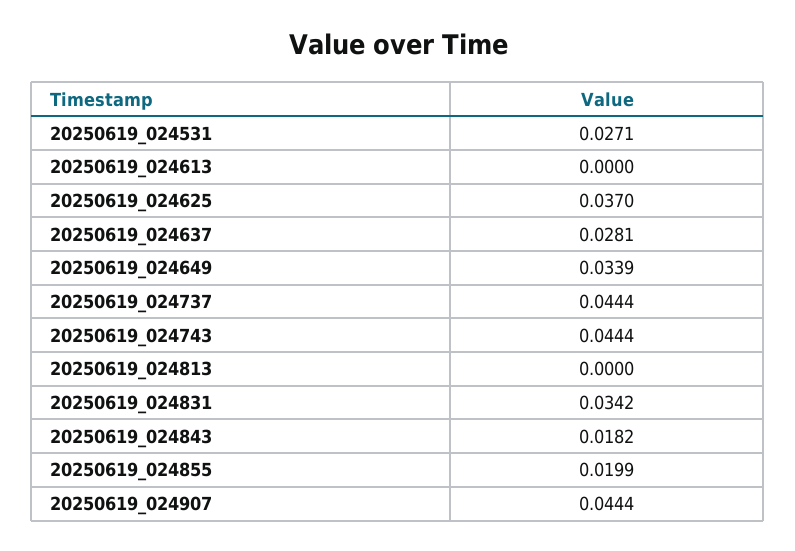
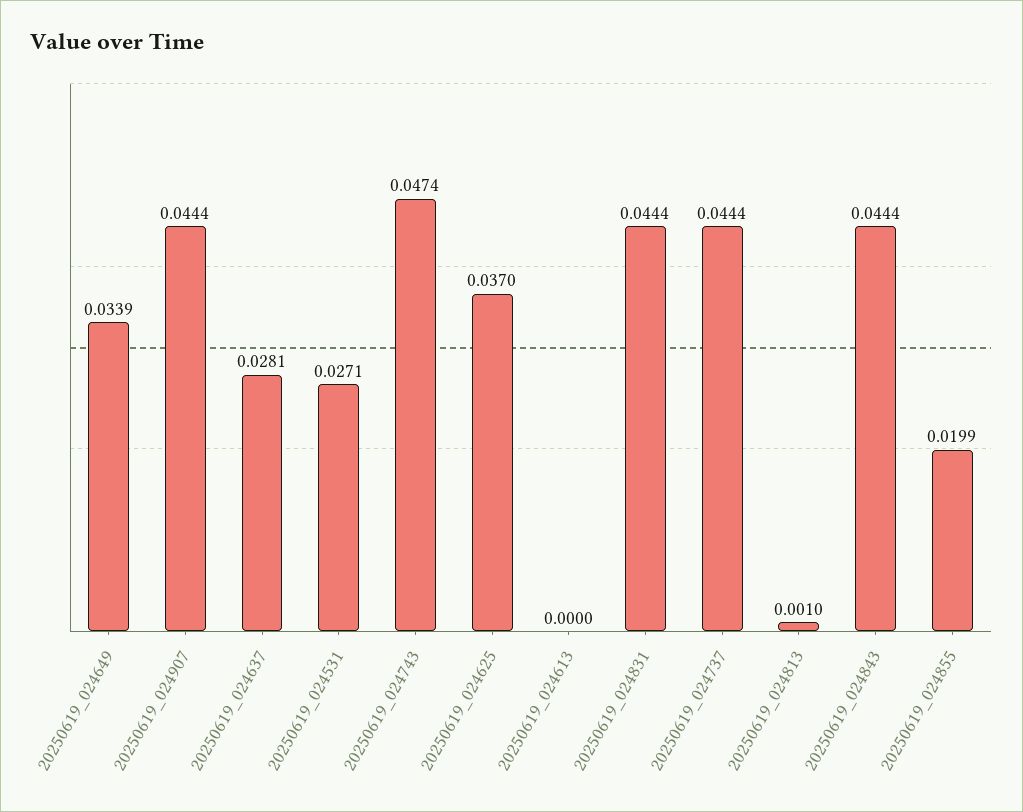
  {
    "20250619_024531": 0.0271,
    "20250619_024613": 0,
    "20250619_024625": 0.037,
    "20250619_024637": 0.0281,
    "20250619_024649": 0.0339,
    "20250619_024737": 0.0444,
-   "20250619_024743": 0.0444,
+   "20250619_024743": 0.0474,
-   "20250619_024813": 0,
+   "20250619_024813": 0.001,
-   "20250619_024831": 0.0342,
+   "20250619_024831": 0.0444,
-   "20250619_024843": 0.0182,
+   "20250619_024843": 0.0444,
    "20250619_024855": 0.0199,
    "20250619_024907": 0.0444
  }

